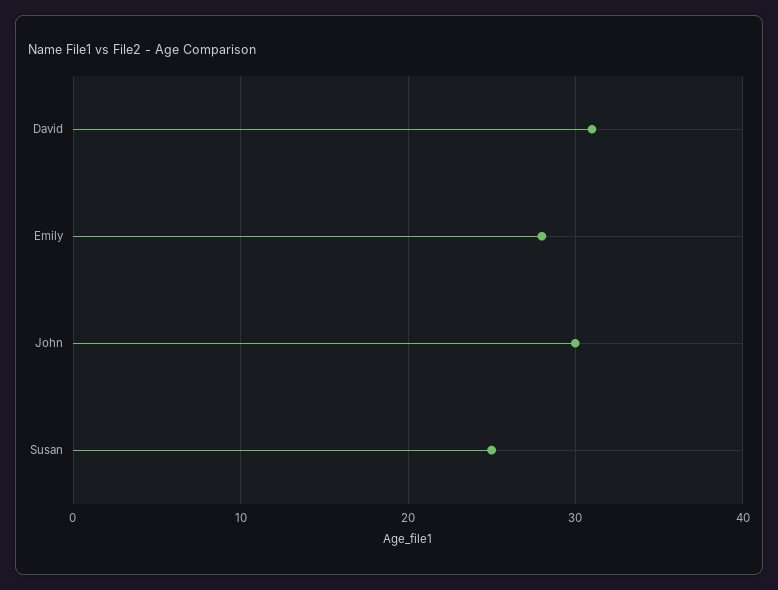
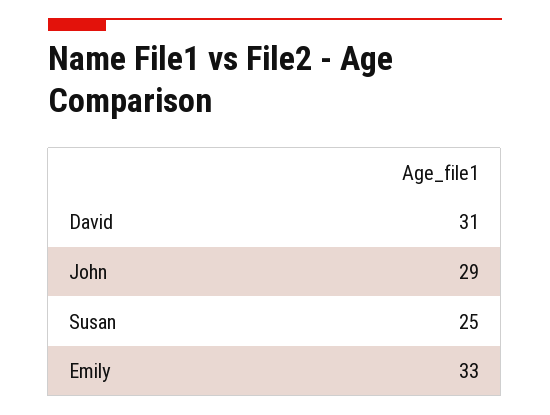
  {
    "David": 31,
-   "Emily": 28,
+   "Emily": 33,
-   "John": 30,
+   "John": 29,
    "Susan": 25
  }

